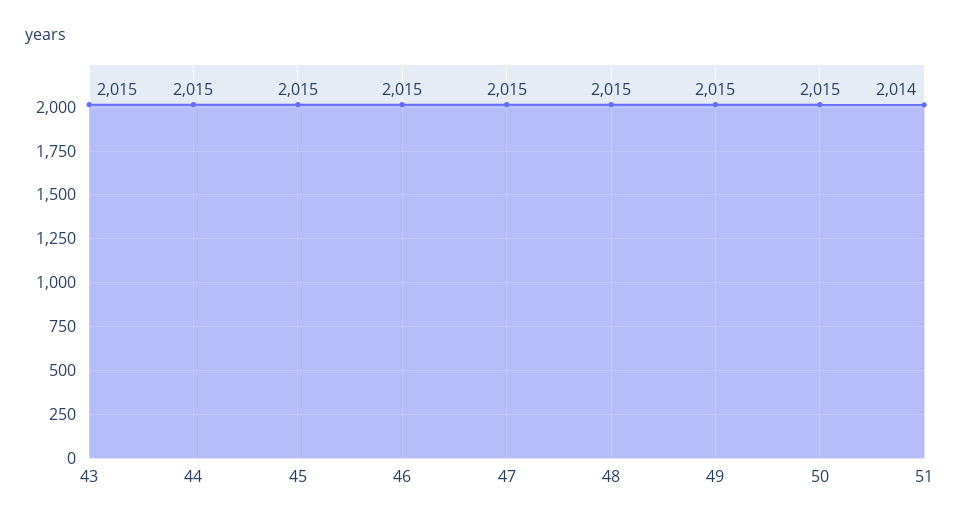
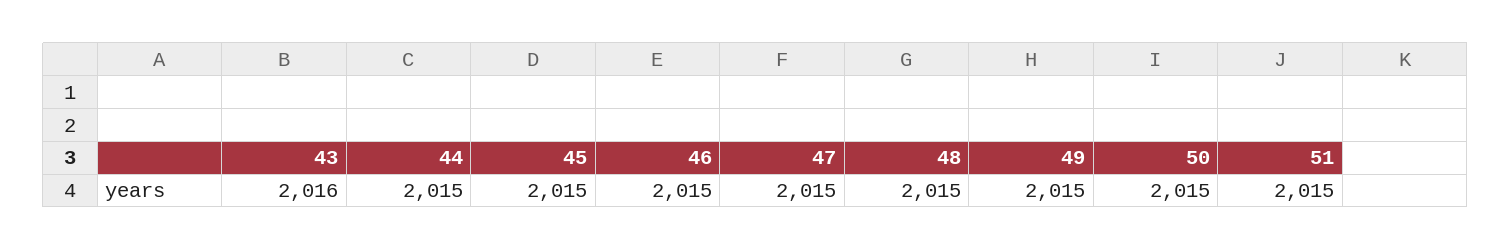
  {
-   "43": 2015,
+   "43": 2016,
    "44": 2015,
    "45": 2015,
    "46": 2015,
    "47": 2015,
    "48": 2015,
    "49": 2015,
    "50": 2015,
-   "51": 2014
+   "51": 2015
  }

